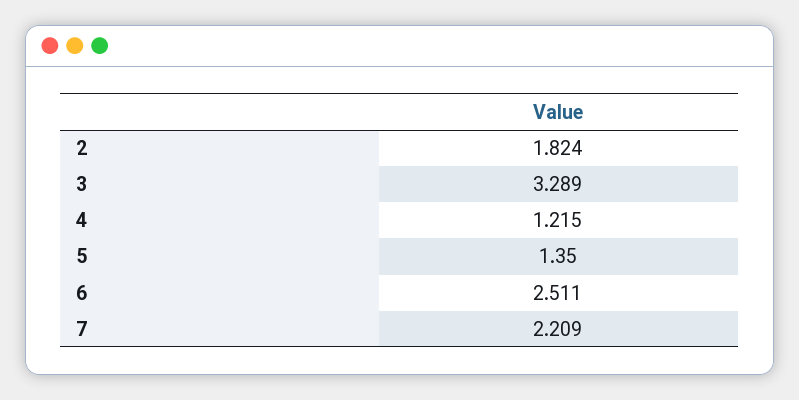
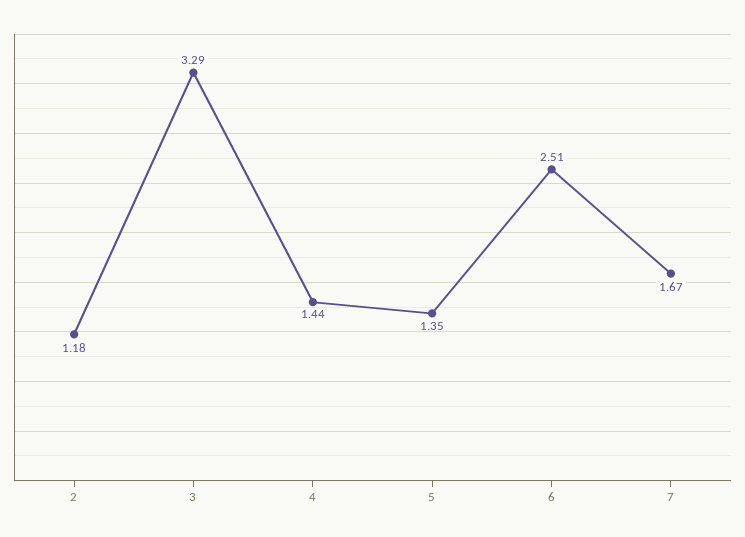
  {
-   "2": 1.824,
+   "2": 1.18,
    "3": 3.289,
-   "4": 1.215,
+   "4": 1.44,
    "5": 1.35,
    "6": 2.511,
-   "7": 2.209
+   "7": 1.67
  }

